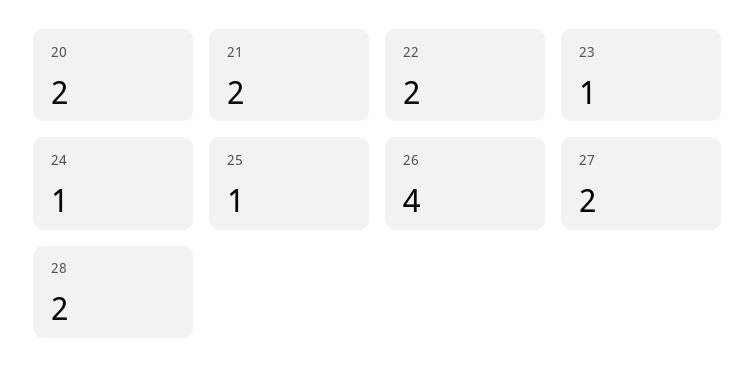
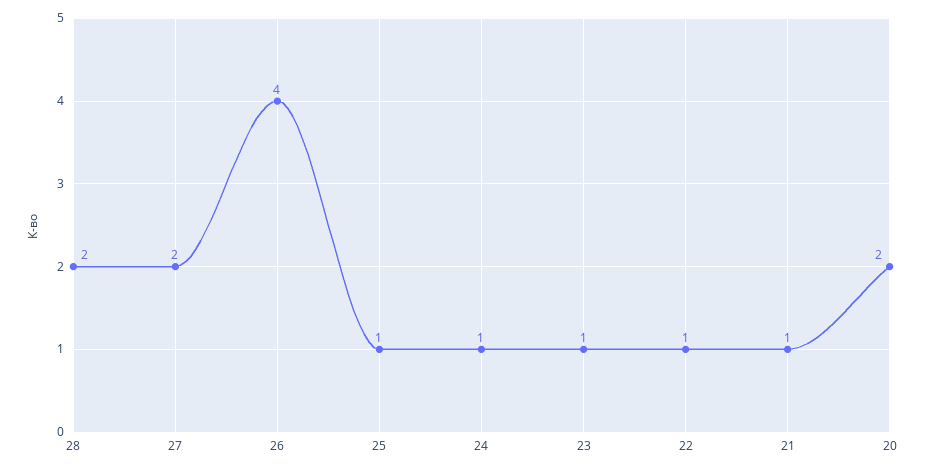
  {
    "20": 2,
-   "21": 2,
+   "21": 1,
-   "22": 2,
+   "22": 1,
    "23": 1,
    "24": 1,
    "25": 1,
    "26": 4,
    "27": 2,
    "28": 2
  }

